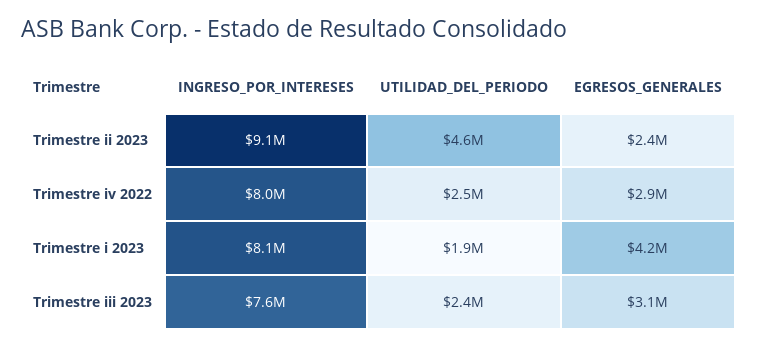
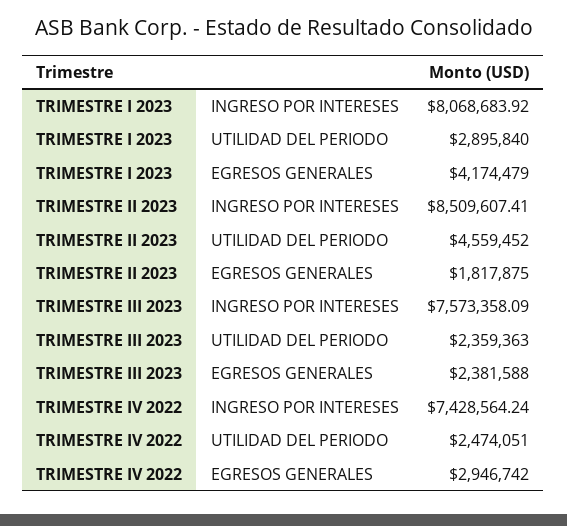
  {
    "INGRESO_POR_INTERESES": {
-     "Trimestre ii 2023": 9100000,
+     "Trimestre ii 2023": 8509607.41,
-     "Trimestre iv 2022": 8000000,
+     "Trimestre iv 2022": 7428564.24,
      "Trimestre i 2023": 8068683.92,
      "Trimestre iii 2023": 7573358.09
    },
    "UTILIDAD_DEL_PERIODO": {
      "Trimestre ii 2023": 4559452,
      "Trimestre iv 2022": 2474051,
-     "Trimestre i 2023": 1900000,
+     "Trimestre i 2023": 2895840,
      "Trimestre iii 2023": 2359363
    },
    "EGRESOS_GENERALES": {
-     "Trimestre ii 2023": 2400000,
+     "Trimestre ii 2023": 1817875,
      "Trimestre iv 2022": 2946742,
      "Trimestre i 2023": 4174479,
-     "Trimestre iii 2023": 3100000
+     "Trimestre iii 2023": 2381588
    }
  }

